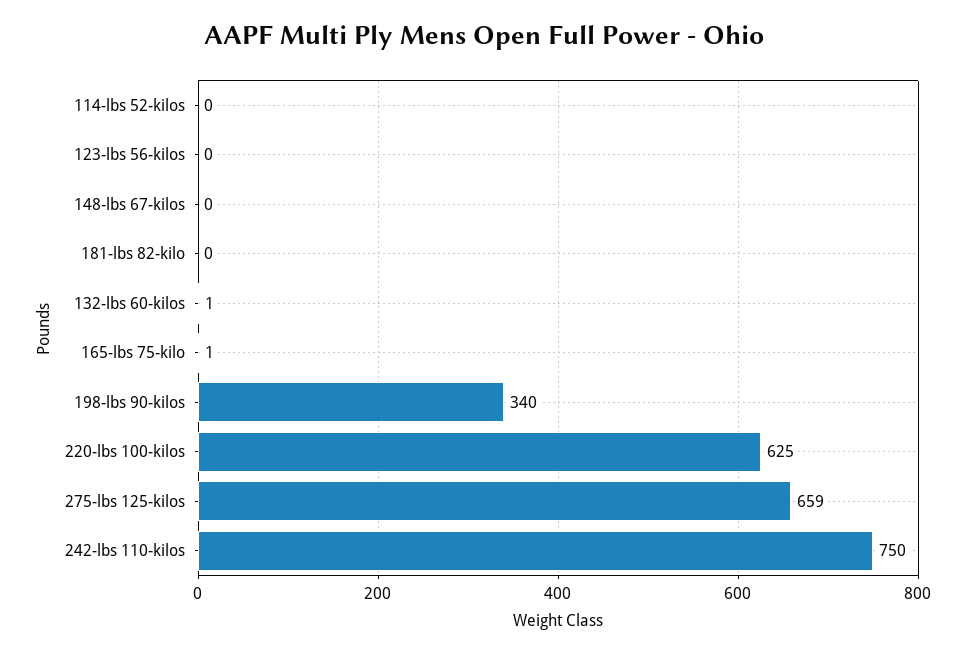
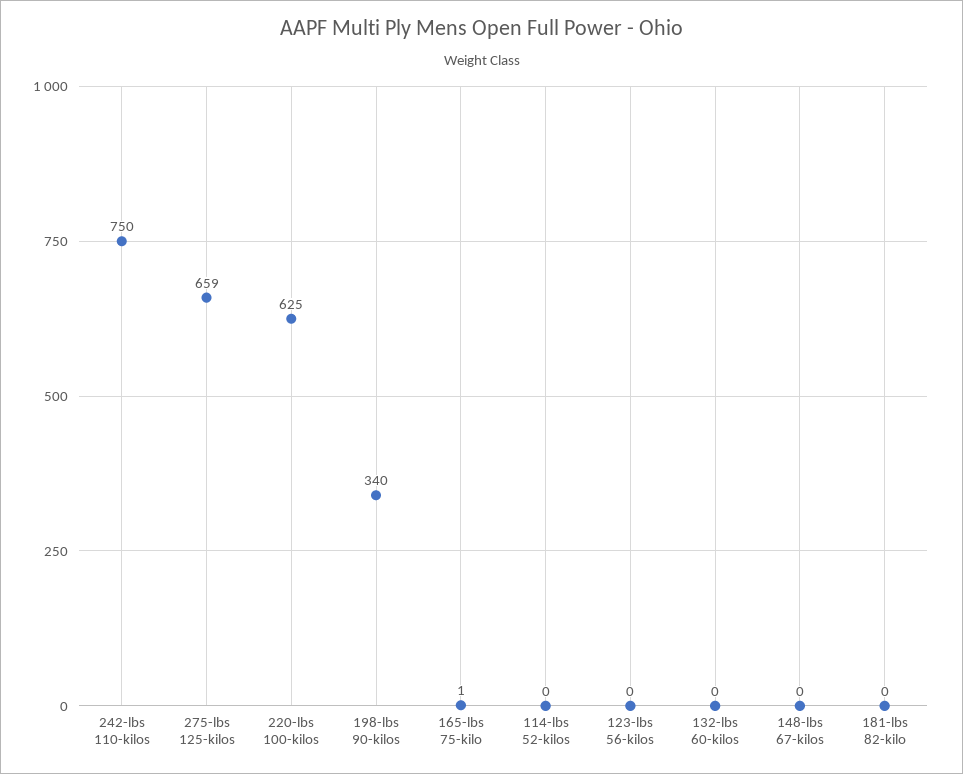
  {
    "114-lbs 52-kilos": 0,
    "123-lbs 56-kilos": 0,
    "148-lbs 67-kilos": 0,
    "181-lbs 82-kilo": 0,
-   "132-lbs 60-kilos": 1,
+   "132-lbs 60-kilos": 0,
    "165-lbs 75-kilo": 1,
    "198-lbs 90-kilos": 340,
    "220-lbs 100-kilos": 625,
    "275-lbs 125-kilos": 659,
    "242-lbs 110-kilos": 750
  }

